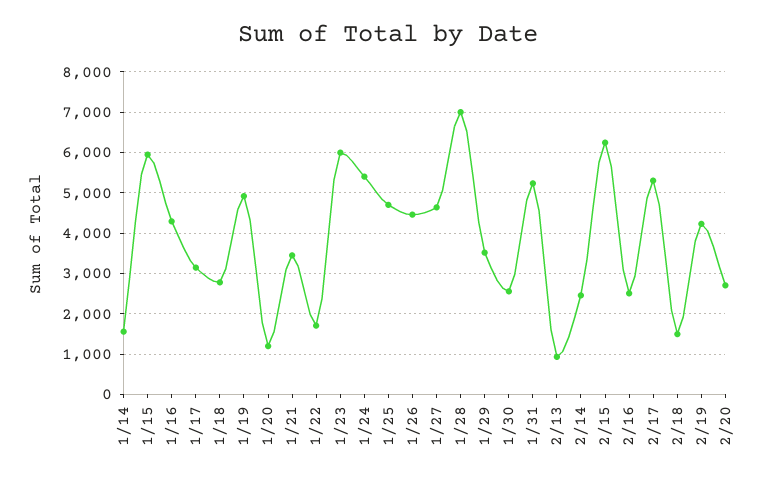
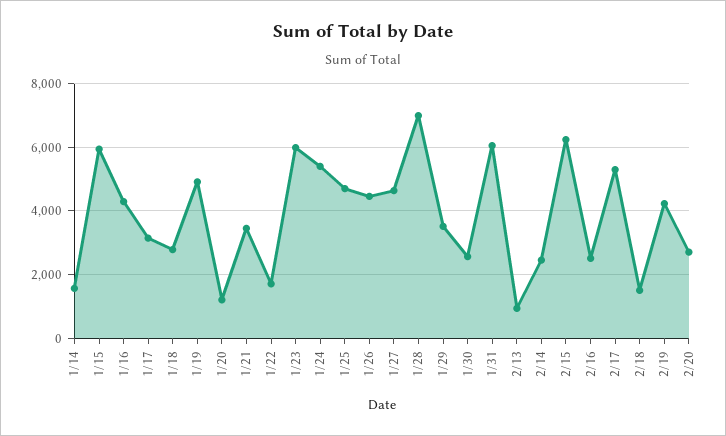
  {
    "1/14": 1600,
    "1/15": 6000,
    "1/16": 4200,
    "1/17": 3200,
    "1/18": 2800,
    "1/19": 5000,
    "1/20": 1200,
    "1/21": 3400,
    "1/22": 1800,
    "1/23": 6000,
    "1/24": 5400,
    "1/25": 4800,
    "1/26": 4400,
    "1/27": 4600,
    "1/28": 7000,
    "1/29": 3600,
    "1/30": 2600,
-   "1/31": 5200,
+   "1/31": 6000,
    "2/13": 1000,
    "2/14": 2400,
    "2/15": 6200,
    "2/16": 2600,
    "2/17": 5400,
    "2/18": 1400,
    "2/19": 4200,
    "2/20": 2800
  }

